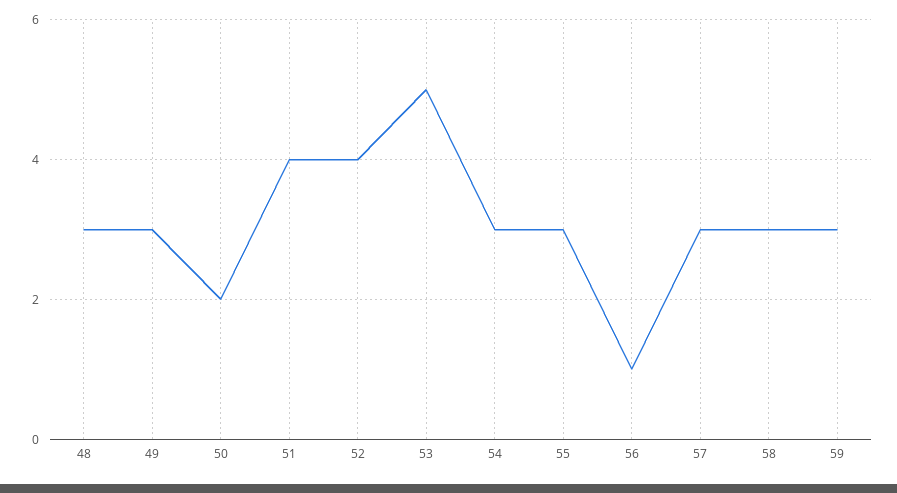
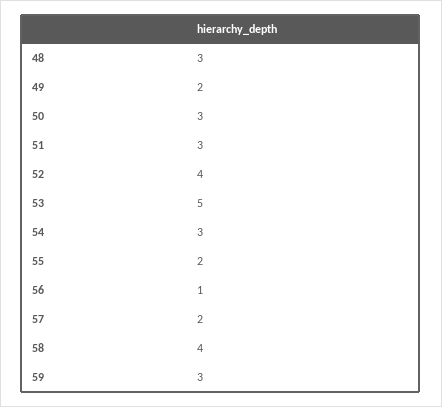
  {
    "48": 3,
-   "49": 3,
+   "49": 2,
-   "50": 2,
+   "50": 3,
-   "51": 4,
+   "51": 3,
    "52": 4,
    "53": 5,
    "54": 3,
-   "55": 3,
+   "55": 2,
    "56": 1,
-   "57": 3,
+   "57": 2,
-   "58": 3,
+   "58": 4,
    "59": 3
  }

